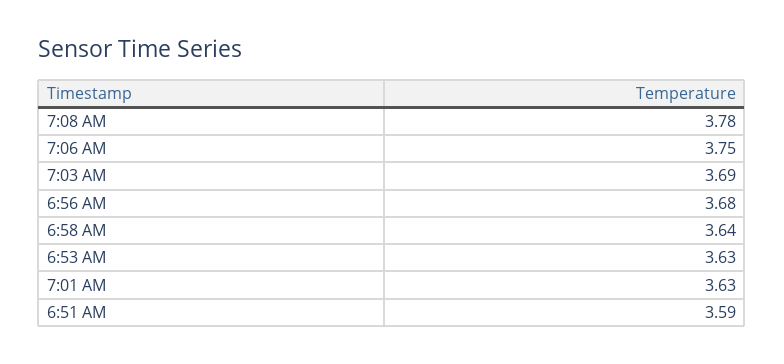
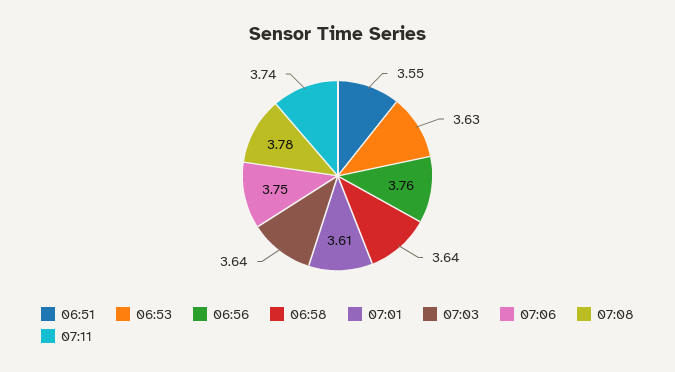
  {
    "7:08 AM": 3.78,
    "7:06 AM": 3.75,
-   "7:03 AM": 3.69,
+   "7:03 AM": 3.64,
-   "6:56 AM": 3.68,
+   "6:56 AM": 3.76,
    "6:58 AM": 3.64,
    "6:53 AM": 3.63,
-   "7:01 AM": 3.63,
+   "7:01 AM": 3.61,
-   "6:51 AM": 3.59
+   "6:51 AM": 3.55,
+   "07:11": 3.74
  }

